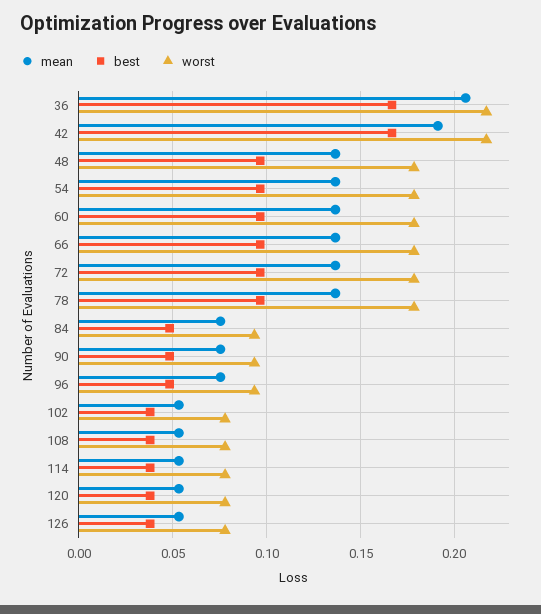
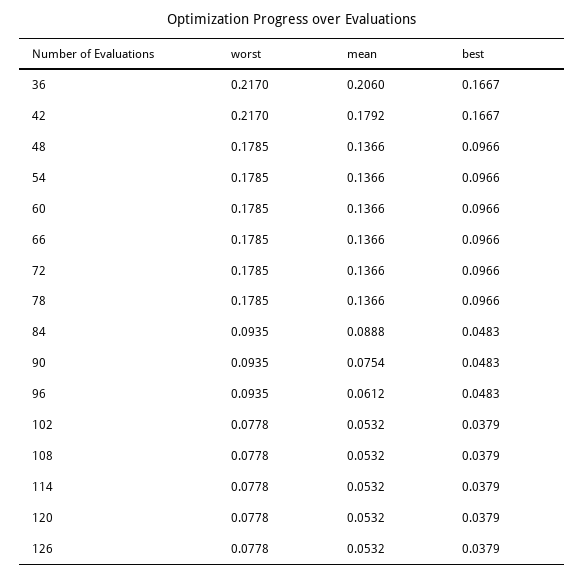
  {
    "mean": {
      "36": 0.206,
-     "42": 0.19,
+     "42": 0.1792,
      "48": 0.1366,
      "54": 0.1366,
      "60": 0.1366,
      "66": 0.1366,
      "72": 0.1366,
      "78": 0.1366,
-     "84": 0.075,
+     "84": 0.0888,
      "90": 0.0754,
-     "96": 0.075,
+     "96": 0.0612,
      "102": 0.0532,
      "108": 0.0532,
      "114": 0.0532,
      "120": 0.0532,
      "126": 0.0532
    },
    "best": {
      "36": 0.1667,
      "42": 0.1667,
      "48": 0.0966,
      "54": 0.0966,
      "60": 0.0966,
      "66": 0.0966,
      "72": 0.0966,
      "78": 0.0966,
      "84": 0.0483,
      "90": 0.0483,
      "96": 0.0483,
      "102": 0.0379,
      "108": 0.0379,
      "114": 0.0379,
      "120": 0.0379,
      "126": 0.0379
    },
    "worst": {
      "36": 0.217,
      "42": 0.217,
      "48": 0.1785,
      "54": 0.1785,
      "60": 0.1785,
      "66": 0.1785,
      "72": 0.1785,
      "78": 0.1785,
      "84": 0.0935,
      "90": 0.0935,
      "96": 0.0935,
      "102": 0.0778,
      "108": 0.0778,
      "114": 0.0778,
      "120": 0.0778,
      "126": 0.0778
    }
  }

